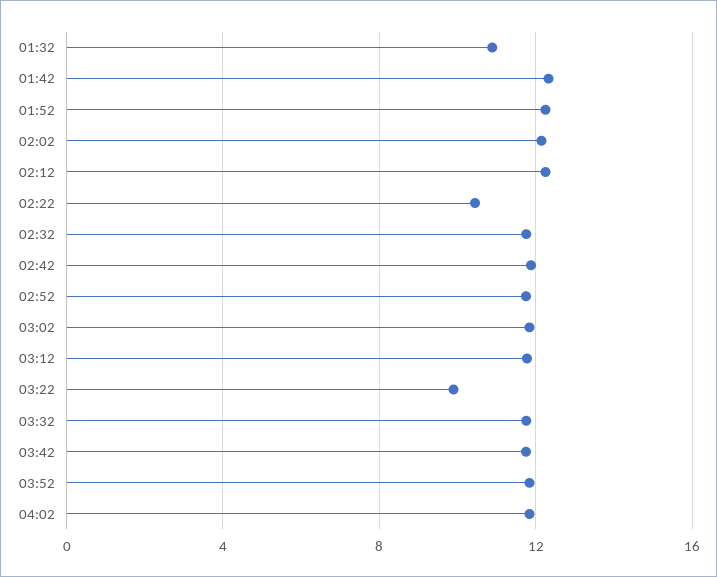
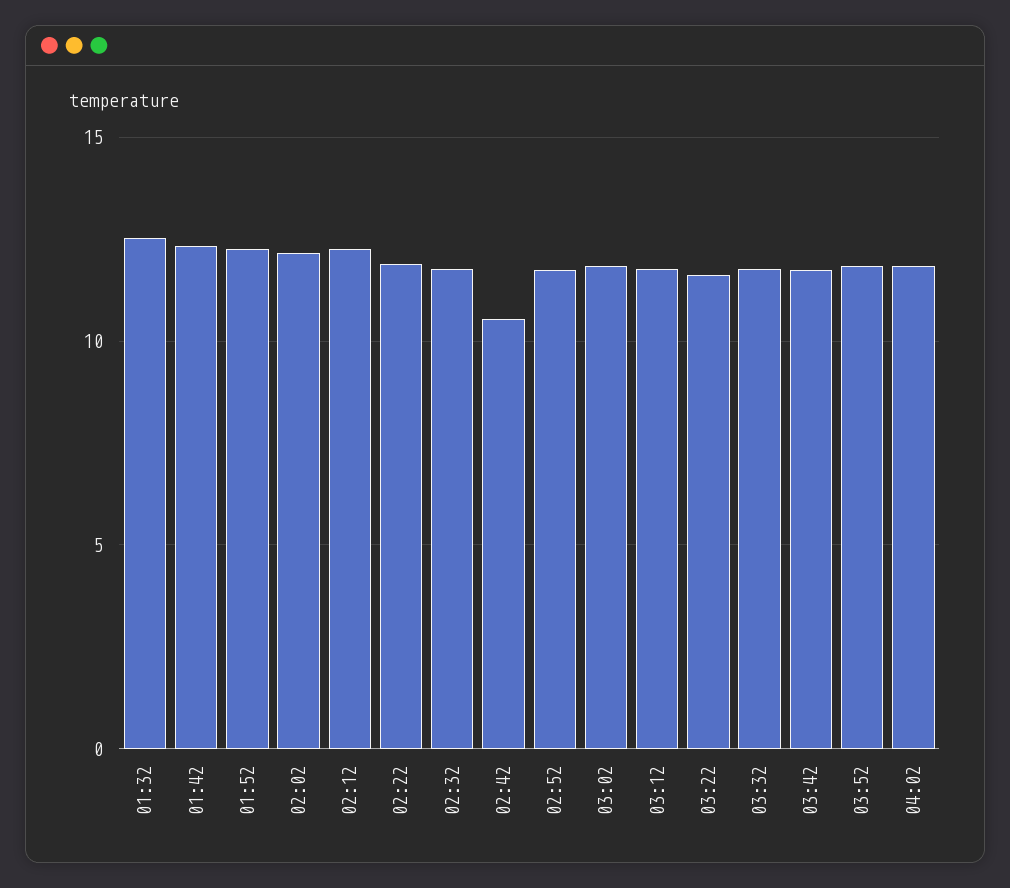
  {
-   "01:32": 11,
+   "01:32": 12.5,
    "01:42": 12.5,
    "01:52": 12.5,
    "02:02": 12,
    "02:12": 12.5,
-   "02:22": 10.5,
+   "02:22": 12,
    "02:32": 12,
-   "02:42": 12,
+   "02:42": 10.5,
    "02:52": 12,
    "03:02": 12,
    "03:12": 12,
-   "03:22": 10,
+   "03:22": 11.5,
    "03:32": 12,
    "03:42": 12,
    "03:52": 12,
    "04:02": 12
  }

